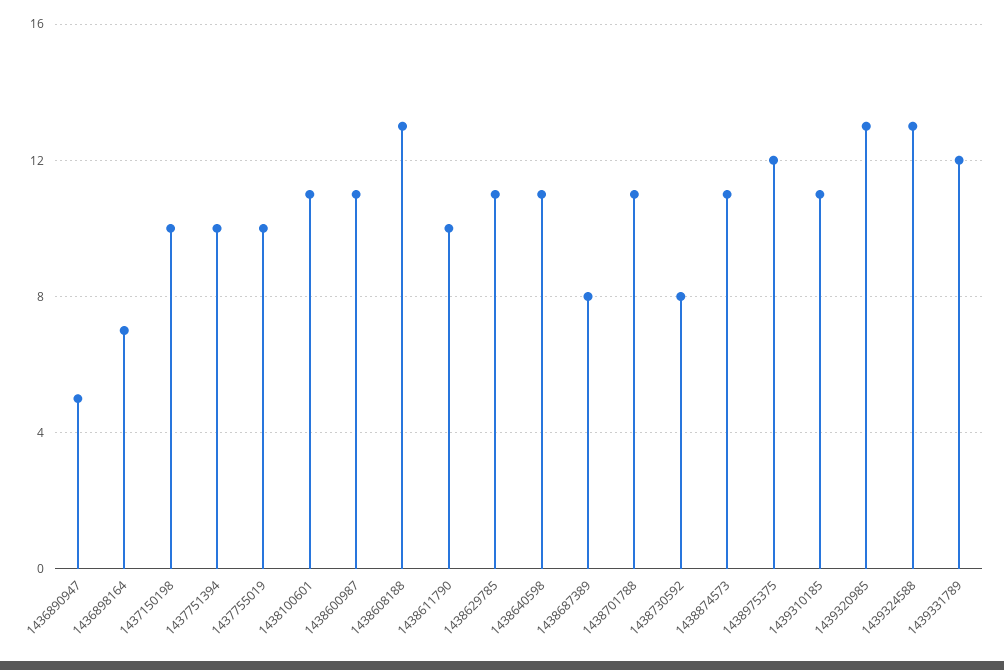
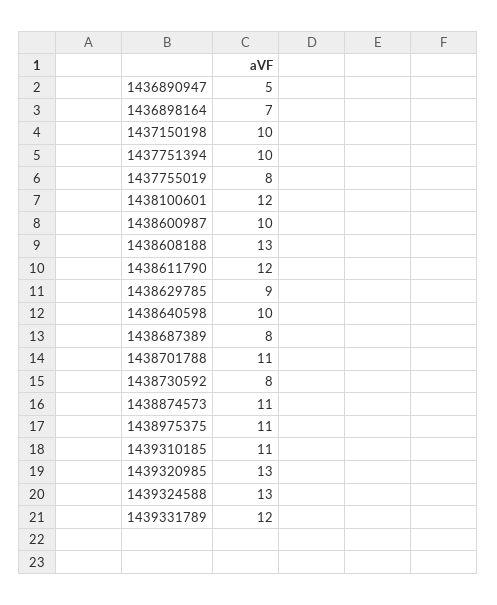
  {
    "1436890947": 5,
    "1436898164": 7,
    "1437150198": 10,
    "1437751394": 10,
-   "1437755019": 10,
+   "1437755019": 8,
-   "1438100601": 11,
+   "1438100601": 12,
-   "1438600987": 11,
+   "1438600987": 10,
    "1438608188": 13,
-   "1438611790": 10,
+   "1438611790": 12,
-   "1438629785": 11,
+   "1438629785": 9,
-   "1438640598": 11,
+   "1438640598": 10,
    "1438687389": 8,
    "1438701788": 11,
    "1438730592": 8,
    "1438874573": 11,
-   "1438975375": 12,
+   "1438975375": 11,
    "1439310185": 11,
    "1439320985": 13,
    "1439324588": 13,
    "1439331789": 12
  }

